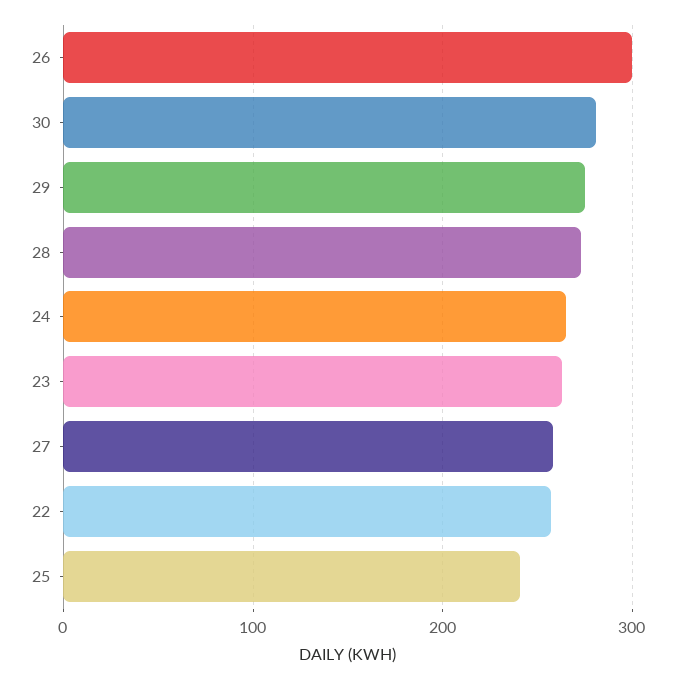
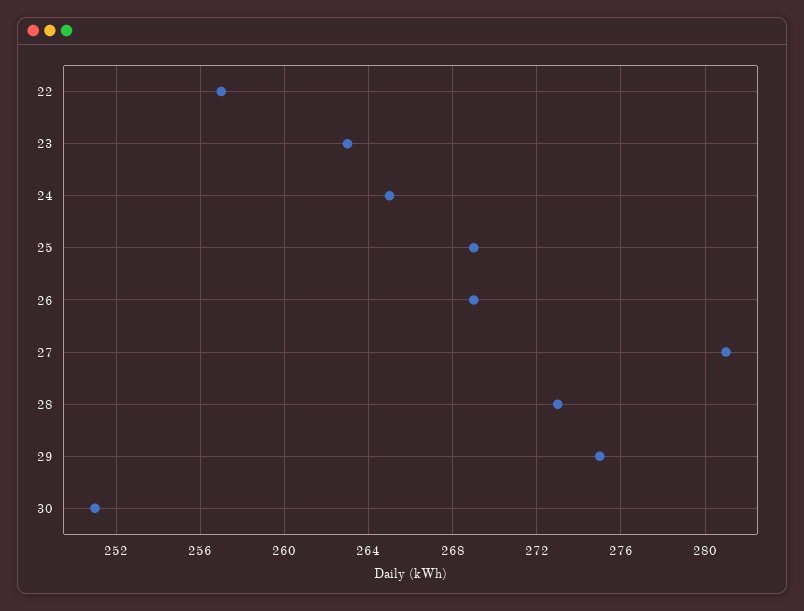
  {
-   "26": 300,
+   "26": 269,
-   "30": 280,
+   "30": 251,
    "29": 275,
    "28": 273,
    "24": 265,
    "23": 263,
-   "27": 260,
+   "27": 281,
    "22": 257,
-   "25": 240
+   "25": 269
  }

